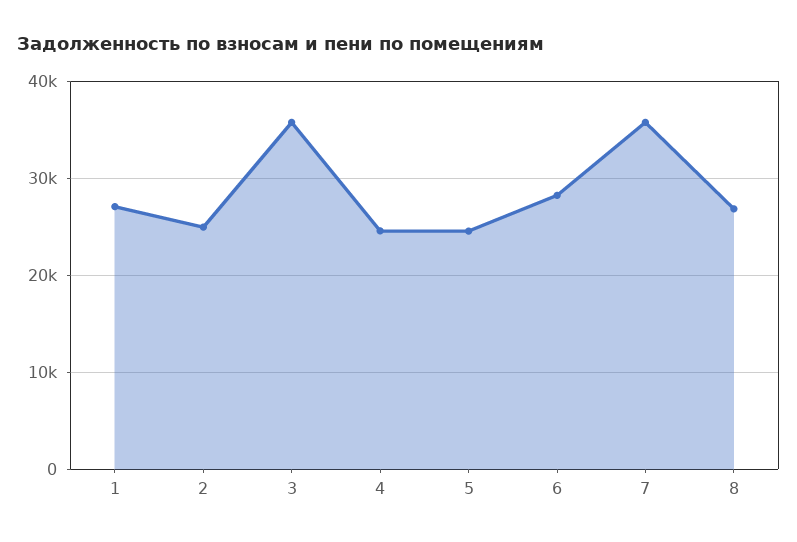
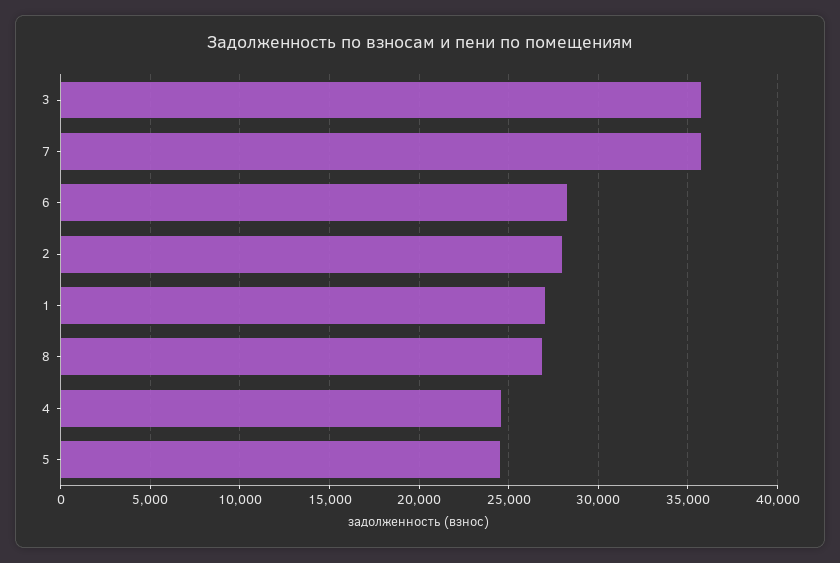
  {
    "1": 27000,
-   "2": 25000,
+   "2": 28000,
    "3": 35500,
    "4": 24500,
    "5": 24500,
    "6": 28000,
    "7": 35500,
    "8": 27000
  }

